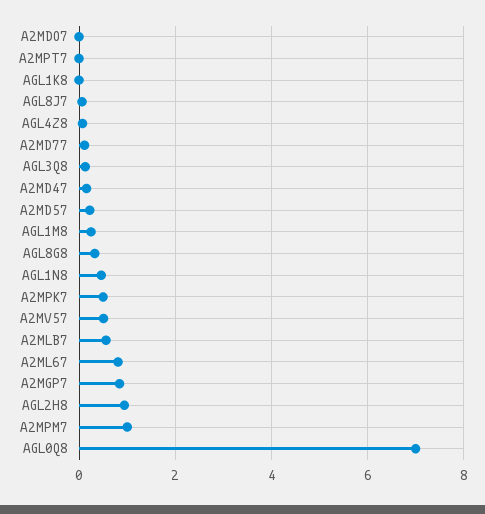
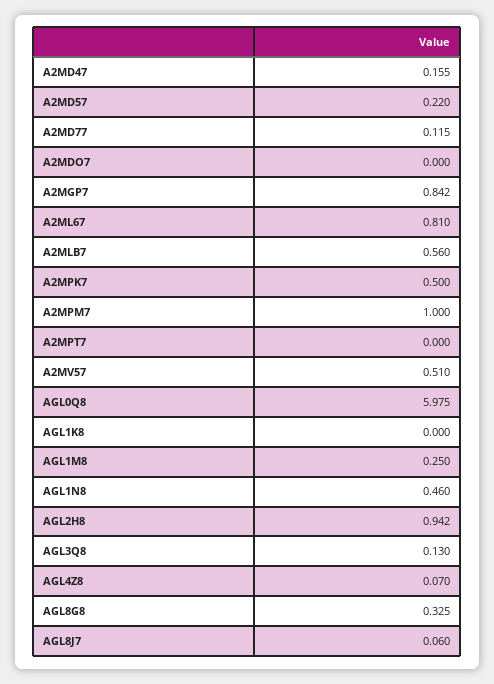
  {
    "A2MDO7": 0,
    "A2MPT7": 0,
    "AGL1K8": 0,
    "AGL8J7": 0.06,
    "AGL4Z8": 0.07,
    "A2MD77": 0.115,
    "AGL3Q8": 0.13,
    "A2MD47": 0.155,
    "A2MD57": 0.22,
    "AGL1M8": 0.25,
    "AGL8G8": 0.325,
    "AGL1N8": 0.46,
    "A2MPK7": 0.5,
    "A2MV57": 0.51,
    "A2MLB7": 0.56,
    "A2ML67": 0.81,
    "A2MGP7": 0.842,
    "AGL2H8": 0.942,
    "A2MPM7": 1,
-   "AGL0Q8": 7
+   "AGL0Q8": 5.975
  }

